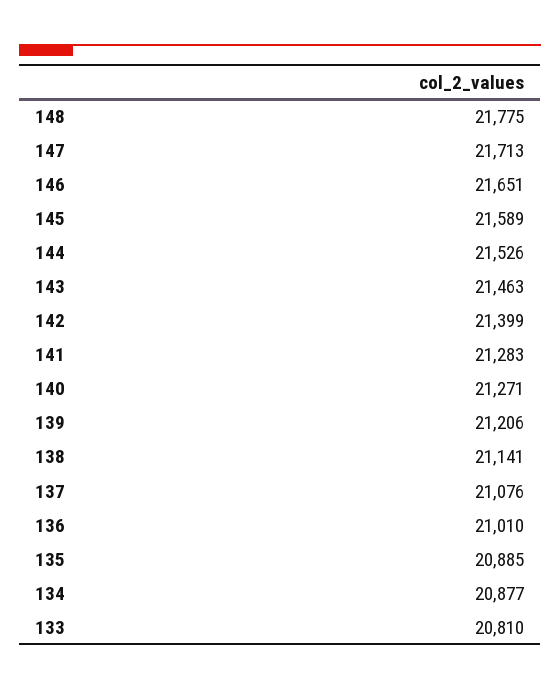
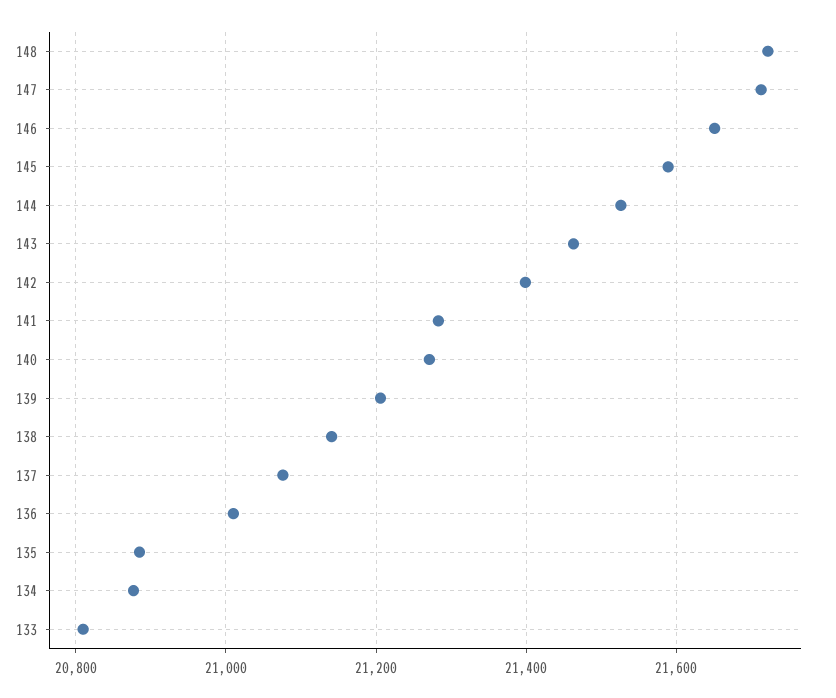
  {
-   "148": 21775,
+   "148": 21720,
    "147": 21713,
    "146": 21651,
    "145": 21589,
    "144": 21526,
    "143": 21463,
    "142": 21399,
    "141": 21283,
    "140": 21271,
    "139": 21206,
    "138": 21141,
    "137": 21076,
    "136": 21010,
    "135": 20885,
    "134": 20877,
    "133": 20810
  }

